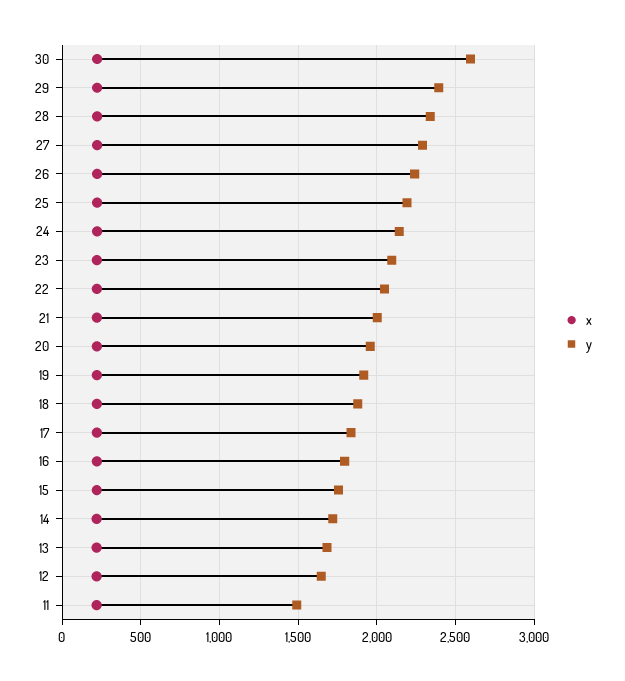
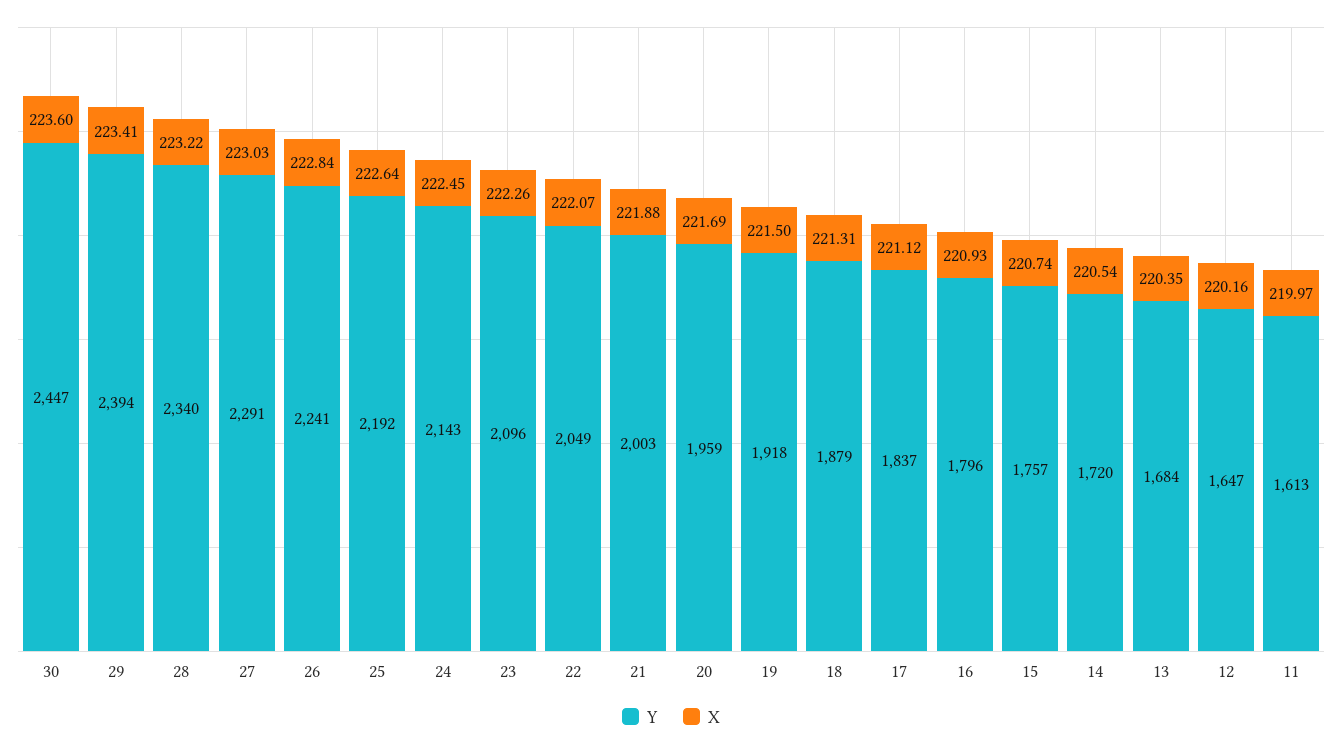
  {
    "x": {
      "30": 223.6,
      "29": 223.41,
      "28": 223.22,
      "27": 223.03,
      "26": 222.84,
      "25": 222.64,
      "24": 222.45,
      "23": 222.26,
      "22": 222.07,
      "21": 221.88,
      "20": 221.69,
      "19": 221.5,
      "18": 221.31,
      "17": 221.12,
      "16": 220.93,
      "15": 220.74,
      "14": 220.54,
      "13": 220.35,
      "12": 220.16,
      "11": 219.97
    },
    "y": {
-     "30": 2600,
+     "30": 2447,
      "29": 2394,
      "28": 2340,
      "27": 2291,
      "26": 2241,
      "25": 2192,
      "24": 2143,
      "23": 2096,
      "22": 2049,
      "21": 2003,
      "20": 1959,
      "19": 1918,
      "18": 1879,
      "17": 1837,
      "16": 1796,
      "15": 1757,
      "14": 1720,
      "13": 1684,
      "12": 1647,
-     "11": 1500
+     "11": 1613
    }
  }

